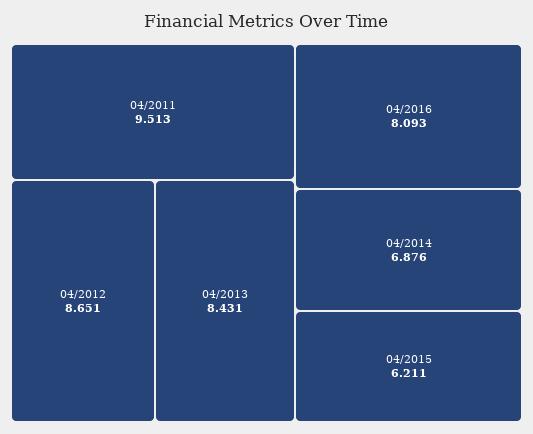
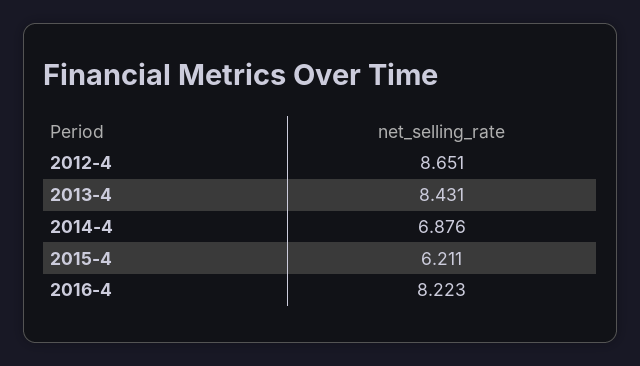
  {
-   "04/2011": 9.513,
    "04/2012": 8.651,
    "04/2013": 8.431,
-   "04/2016": 8.093,
+   "04/2016": 8.223,
    "04/2014": 6.876,
    "04/2015": 6.211
  }

